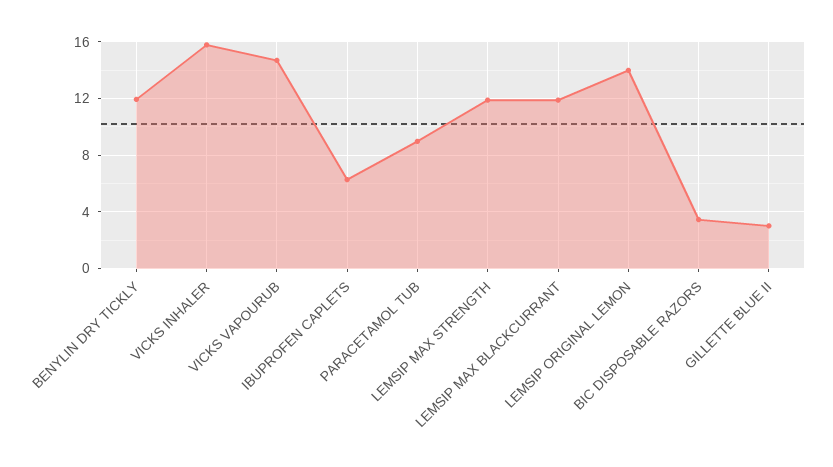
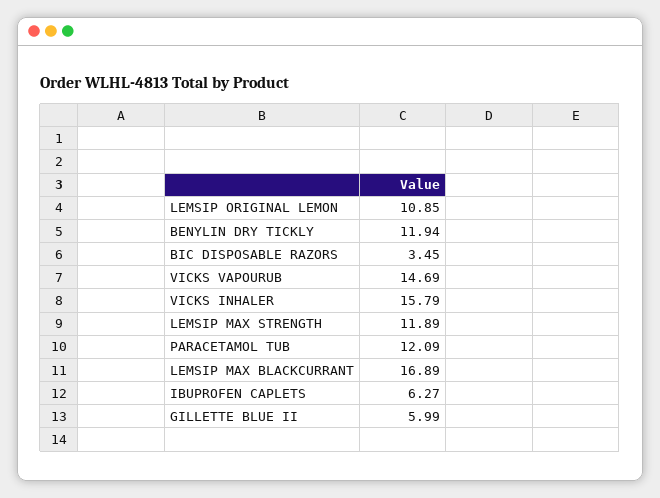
  {
    "BENYLIN DRY TICKLY": 11.94,
    "VICKS INHALER": 15.79,
    "VICKS VAPOURUB": 14.69,
    "IBUPROFEN CAPLETS": 6.27,
-   "PARACETAMOL TUB": 9,
+   "PARACETAMOL TUB": 12.09,
    "LEMSIP MAX STRENGTH": 11.89,
-   "LEMSIP MAX BLACKCURRANT": 12,
+   "LEMSIP MAX BLACKCURRANT": 16.89,
-   "LEMSIP ORIGINAL LEMON": 14,
+   "LEMSIP ORIGINAL LEMON": 10.85,
    "BIC DISPOSABLE RAZORS": 3.45,
-   "GILLETTE BLUE II": 3
+   "GILLETTE BLUE II": 5.99
  }

